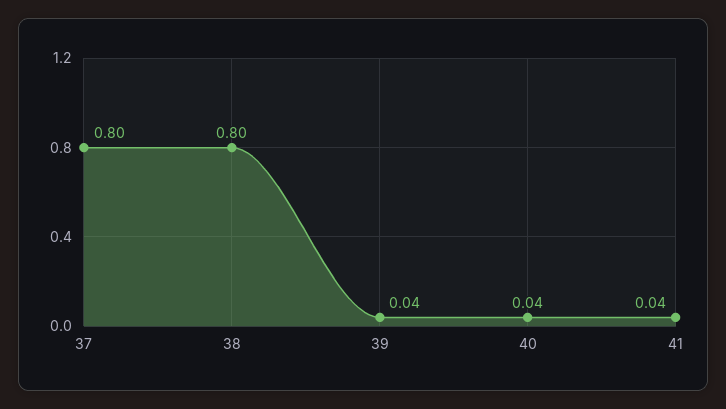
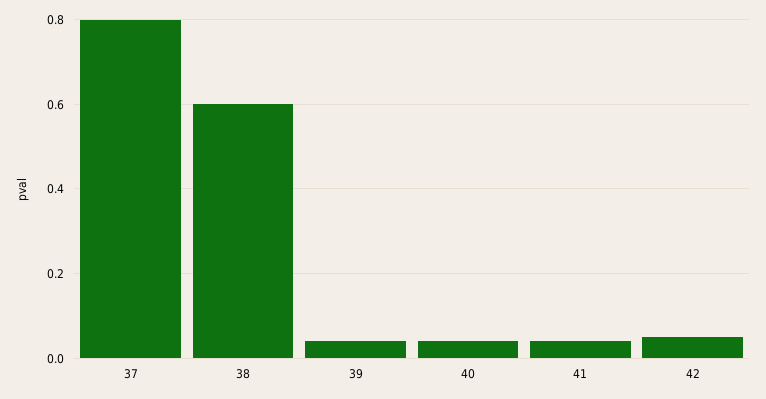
  {
    "37": 0.8,
-   "38": 0.8,
+   "38": 0.6,
    "39": 0.04,
    "40": 0.04,
-   "41": 0.04
+   "41": 0.04,
+   "42": 0.05
  }

